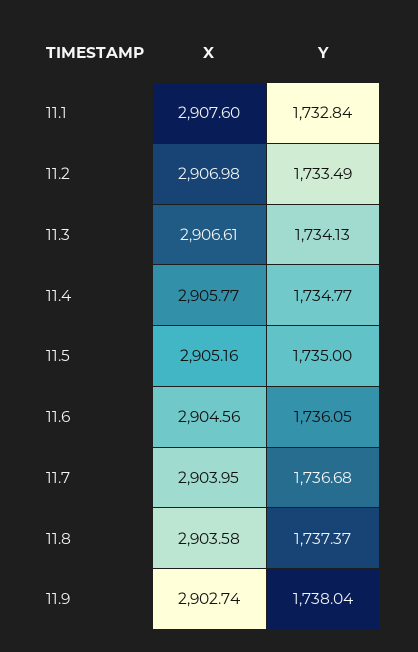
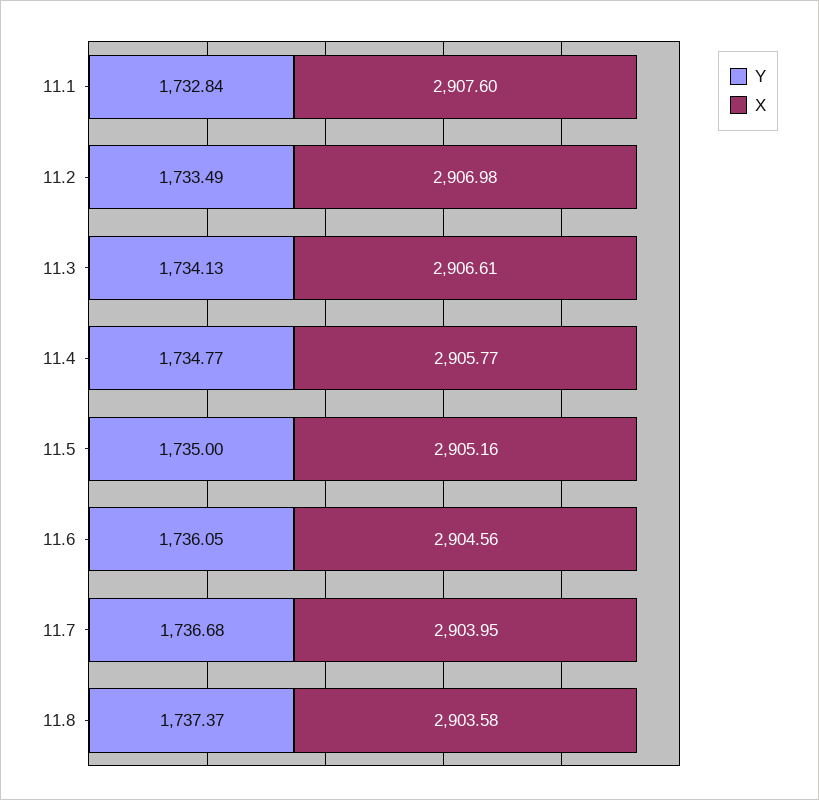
  {
    "X": {
      "11.1": 2907.6,
      "11.2": 2906.98,
      "11.3": 2906.61,
      "11.4": 2905.77,
      "11.5": 2905.16,
      "11.6": 2904.56,
      "11.7": 2903.95,
-     "11.8": 2903.58,
+     "11.8": 2903.58
-     "11.9": 2902.74
    },
    "Y": {
      "11.1": 1732.84,
      "11.2": 1733.49,
      "11.3": 1734.13,
      "11.4": 1734.77,
      "11.5": 1735,
      "11.6": 1736.05,
      "11.7": 1736.68,
-     "11.8": 1737.37,
+     "11.8": 1737.37
-     "11.9": 1738.04
    }
  }

